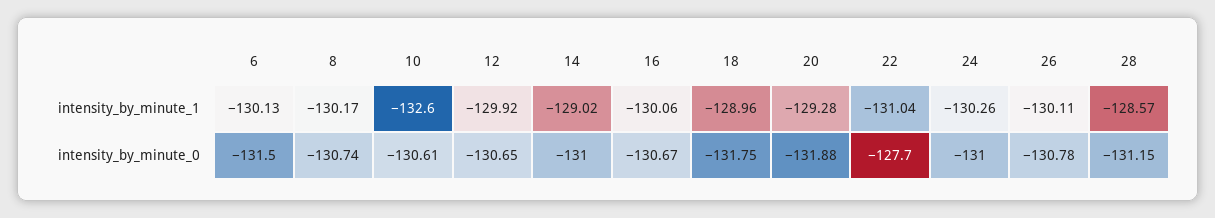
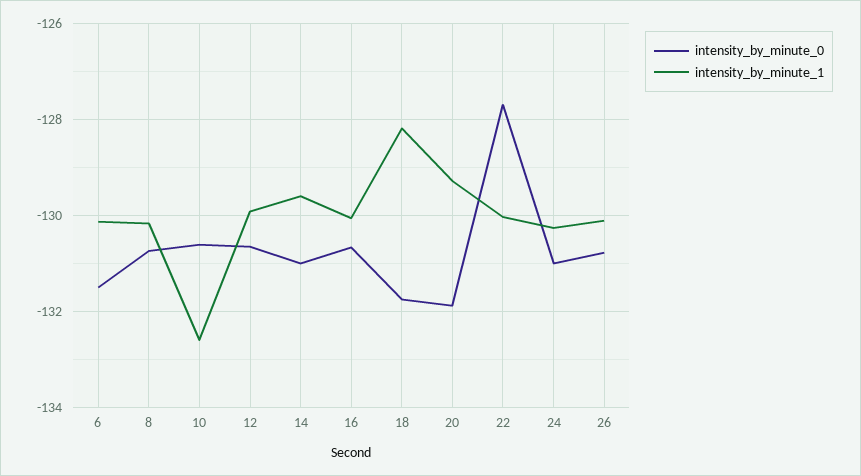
  {
    "intensity_by_minute_1": {
      "6": -130.13,
      "8": -130.17,
      "10": -132.6,
      "12": -129.92,
-     "14": -129.02,
+     "14": -129.6,
      "16": -130.06,
-     "18": -128.96,
+     "18": -128.2,
      "20": -129.28,
-     "22": -131.04,
+     "22": -130,
      "24": -130.26,
-     "26": -130.11,
+     "26": -130.11
-     "28": -128.57
    },
    "intensity_by_minute_0": {
      "6": -131.5,
      "8": -130.74,
      "10": -130.61,
      "12": -130.65,
      "14": -131,
      "16": -130.67,
      "18": -131.75,
      "20": -131.88,
      "22": -127.7,
      "24": -131,
-     "26": -130.78,
+     "26": -130.78
-     "28": -131.15
    }
  }

